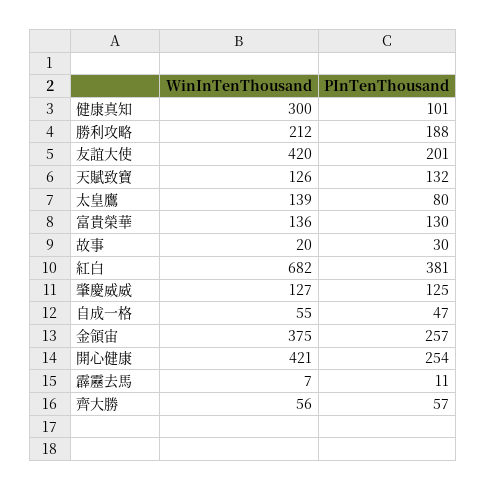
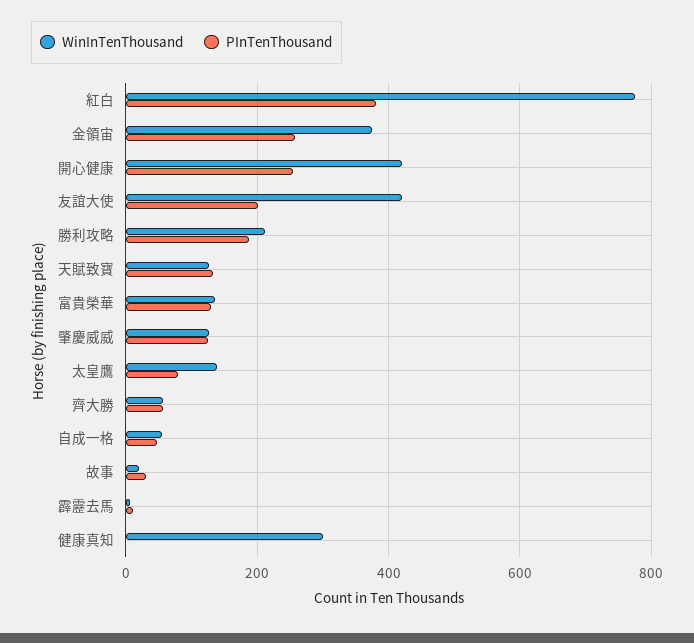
  {
    "WinInTenThousand": {
      "健康真知": 300,
      "勝利攻略": 212,
      "友誼大使": 420,
      "天賦致寶": 126,
      "太皇鷹": 139,
      "富貴榮華": 136,
      "故事": 20,
-     "紅白": 682,
+     "紅白": 780,
      "肇慶威威": 127,
      "自成一格": 55,
      "金領宙": 375,
      "開心健康": 421,
      "霹靂去馬": 7,
      "齊大勝": 56
    },
    "PInTenThousand": {
-     "健康真知": 101,
+     "健康真知": 0,
      "勝利攻略": 188,
      "友誼大使": 201,
      "天賦致寶": 132,
      "太皇鷹": 80,
      "富貴榮華": 130,
      "故事": 30,
      "紅白": 381,
      "肇慶威威": 125,
      "自成一格": 47,
      "金領宙": 257,
      "開心健康": 254,
      "霹靂去馬": 11,
      "齊大勝": 57
    }
  }

